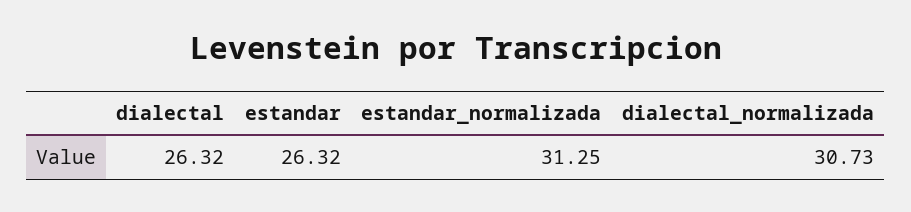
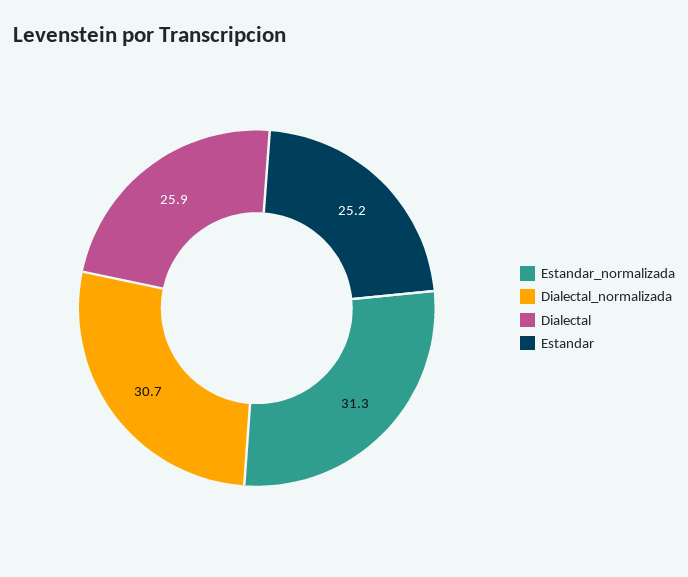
  {
-   "dialectal": 26.32,
+   "dialectal": 25.9,
-   "estandar": 26.32,
+   "estandar": 25.2,
    "estandar_normalizada": 31.25,
    "dialectal_normalizada": 30.73
  }

